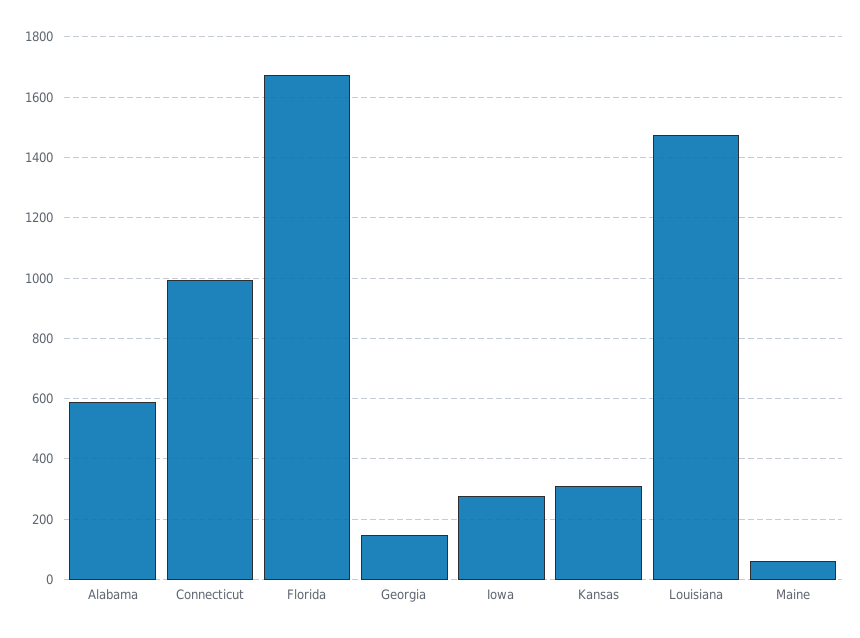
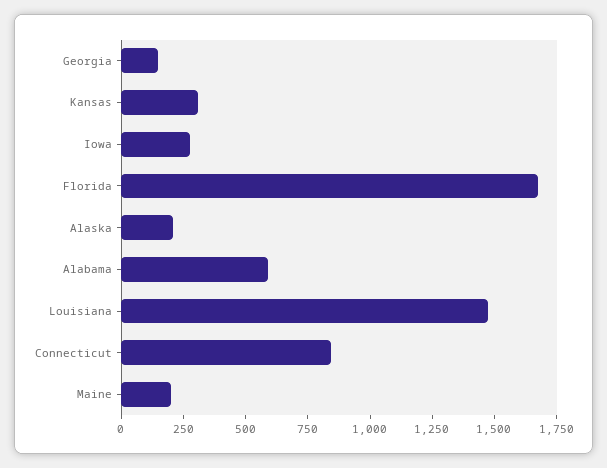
  {
    "Alabama": 600,
-   "Connecticut": 1000,
+   "Connecticut": 850,
    "Florida": 1680,
    "Georgia": 140,
    "Iowa": 280,
    "Kansas": 300,
    "Louisiana": 1480,
-   "Maine": 60
+   "Maine": 200,
+   "Alaska": 200
  }

